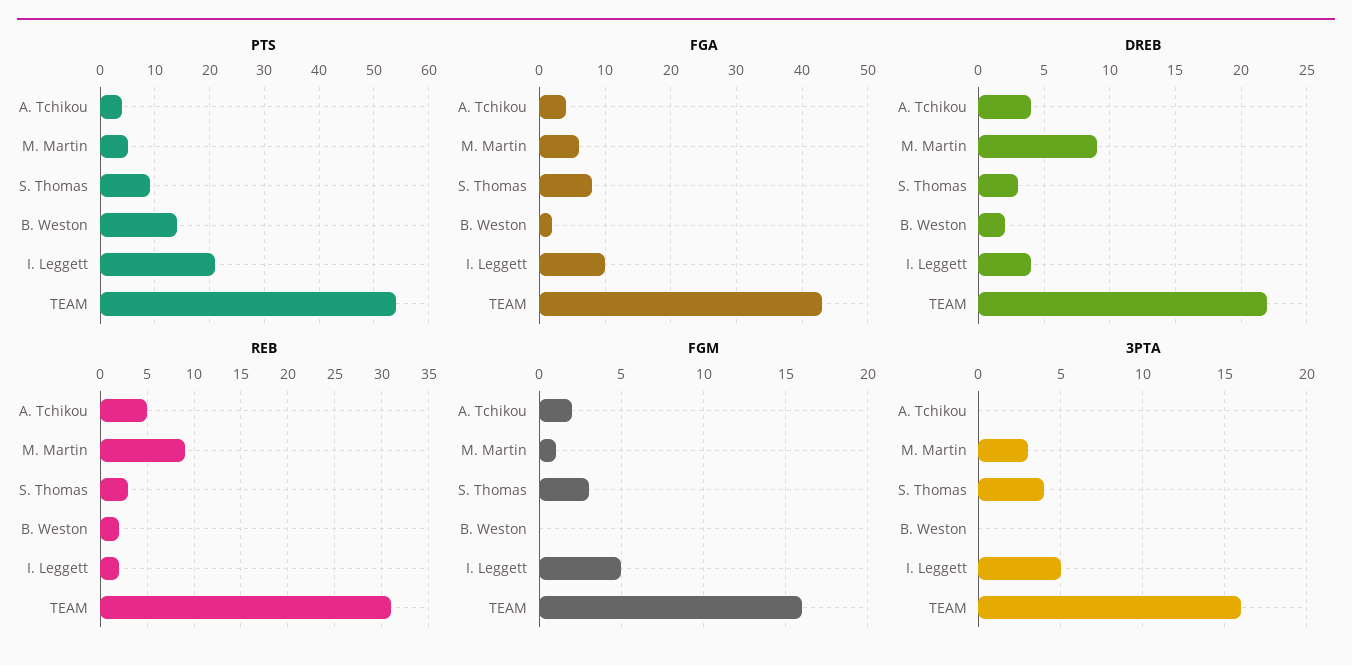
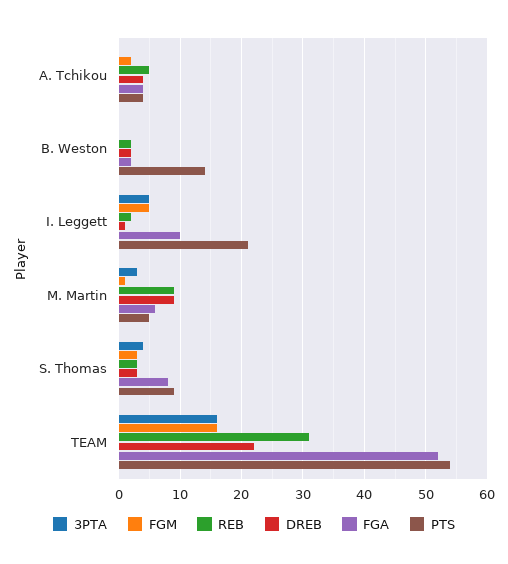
  {
    "PTS": {
      "A. Tchikou": 4,
      "M. Martin": 5,
      "S. Thomas": 9,
      "B. Weston": 14,
      "I. Leggett": 21,
      "TEAM": 54
    },
    "FGA": {
      "A. Tchikou": 4,
      "M. Martin": 6,
      "S. Thomas": 8,
      "B. Weston": 2,
      "I. Leggett": 10,
-     "TEAM": 43
+     "TEAM": 52
    },
    "DREB": {
      "A. Tchikou": 4,
      "M. Martin": 9,
      "S. Thomas": 3,
      "B. Weston": 2,
-     "I. Leggett": 4,
+     "I. Leggett": 1,
      "TEAM": 22
    },
    "REB": {
      "A. Tchikou": 5,
      "M. Martin": 9,
      "S. Thomas": 3,
      "B. Weston": 2,
      "I. Leggett": 2,
      "TEAM": 31
    },
    "FGM": {
      "A. Tchikou": 2,
      "M. Martin": 1,
      "S. Thomas": 3,
      "B. Weston": 0,
      "I. Leggett": 5,
      "TEAM": 16
    },
    "3PTA": {
      "A. Tchikou": 0,
      "M. Martin": 3,
      "S. Thomas": 4,
      "B. Weston": 0,
      "I. Leggett": 5,
      "TEAM": 16
    }
  }

